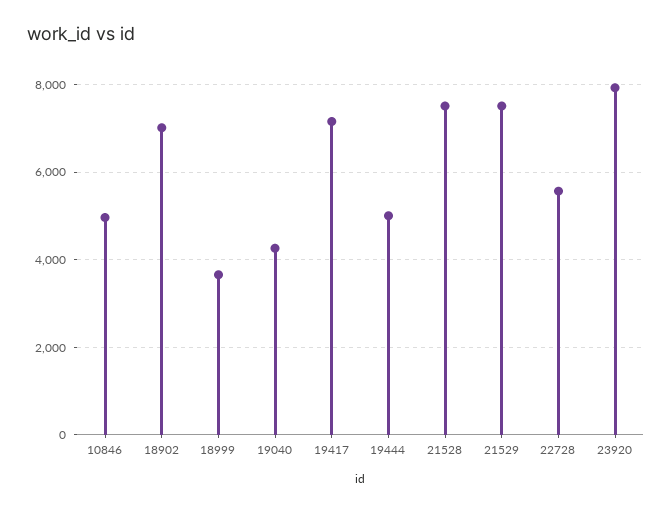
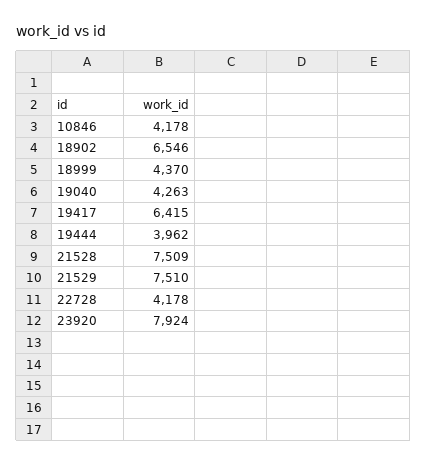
  {
-   "10846": 5000,
+   "10846": 4178,
-   "18902": 7000,
+   "18902": 6546,
-   "18999": 3600,
+   "18999": 4370,
    "19040": 4263,
-   "19417": 7200,
+   "19417": 6415,
-   "19444": 5000,
+   "19444": 3962,
    "21528": 7509,
    "21529": 7510,
-   "22728": 5600,
+   "22728": 4178,
    "23920": 7924
  }

